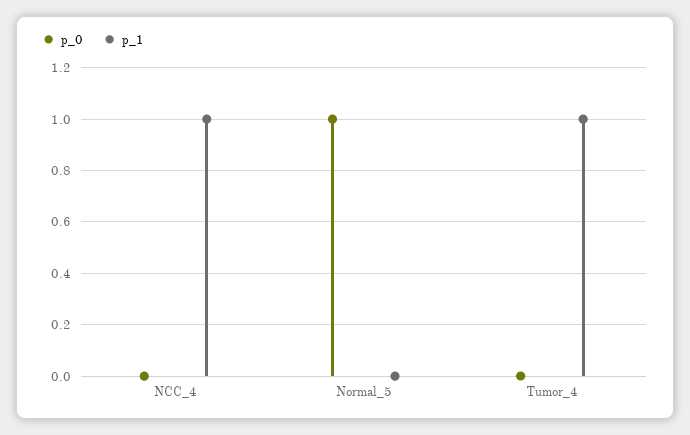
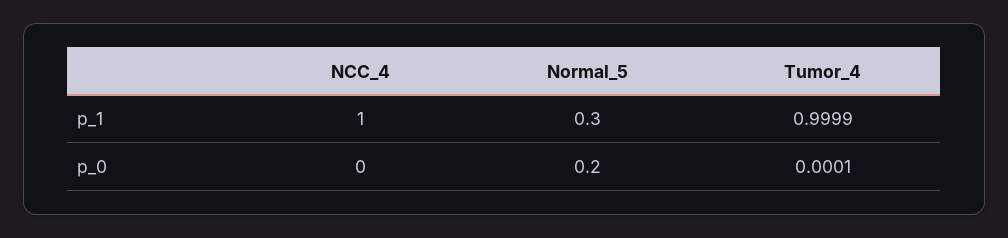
  {
    "p_0": {
      "NCC_4": 0,
-     "Normal_5": 1,
+     "Normal_5": 0.2,
      "Tumor_4": 0.0001
    },
    "p_1": {
      "NCC_4": 1,
-     "Normal_5": 0,
+     "Normal_5": 0.3,
      "Tumor_4": 0.9999
    }
  }

